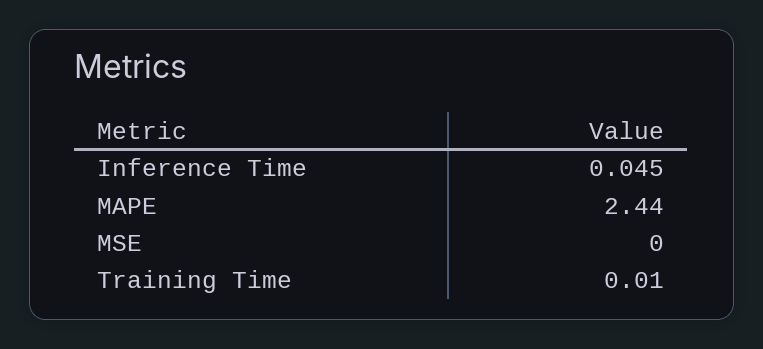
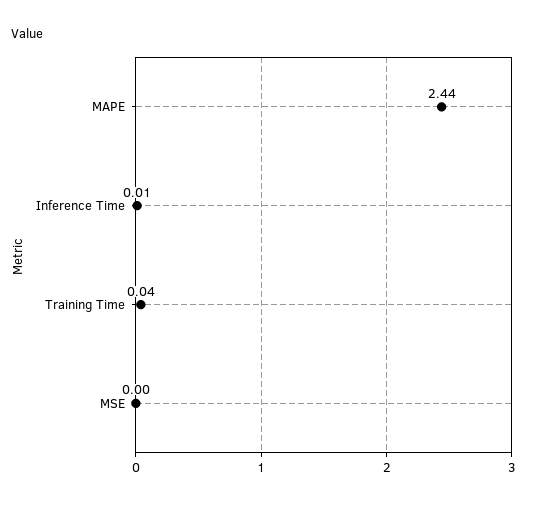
  {
-   "Inference Time": 0.045,
+   "Inference Time": 0.01,
    "MAPE": 2.44,
    "MSE": 0,
-   "Training Time": 0.01
+   "Training Time": 0.04
  }

